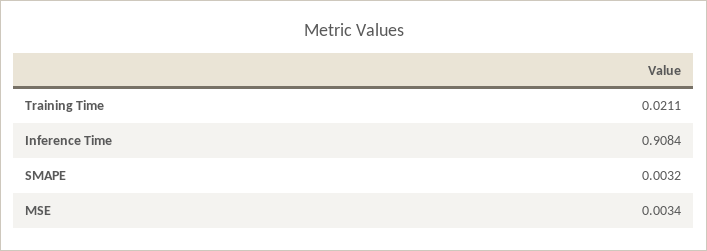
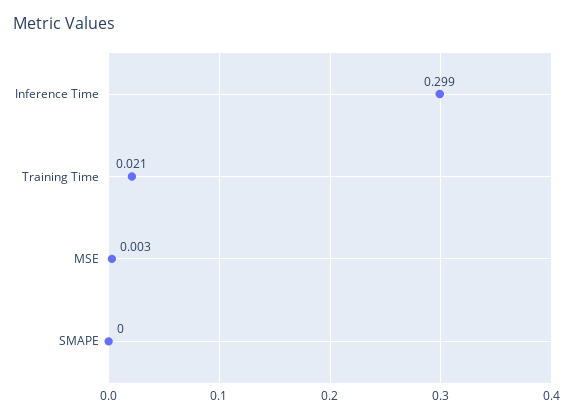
  {
    "Training Time": 0.0211,
-   "Inference Time": 0.9084,
+   "Inference Time": 0.299,
-   "SMAPE": 0.0032,
+   "SMAPE": 0,
    "MSE": 0.0034
  }

